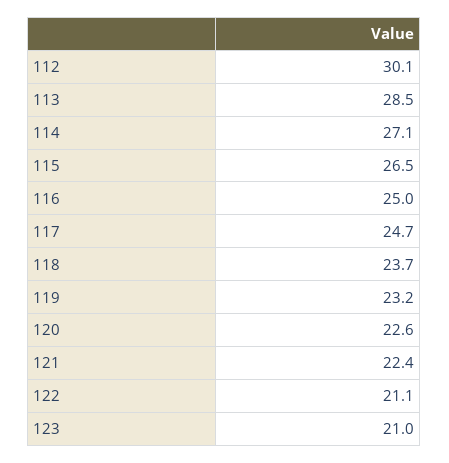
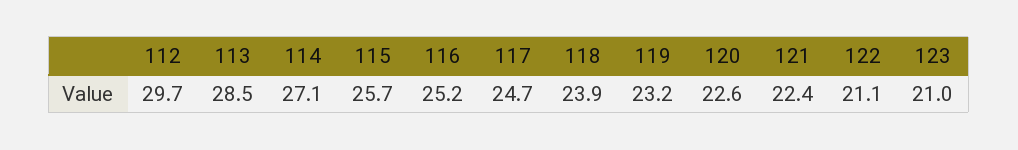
  {
-   "112": 30.1,
+   "112": 29.7,
    "113": 28.5,
    "114": 27.1,
-   "115": 26.5,
+   "115": 25.7,
-   "116": 25,
+   "116": 25.2,
    "117": 24.7,
-   "118": 23.7,
+   "118": 23.9,
    "119": 23.2,
    "120": 22.6,
    "121": 22.4,
    "122": 21.1,
    "123": 21
  }

